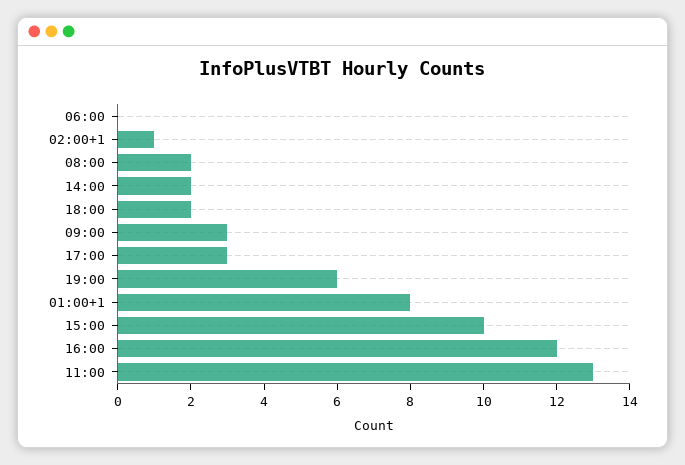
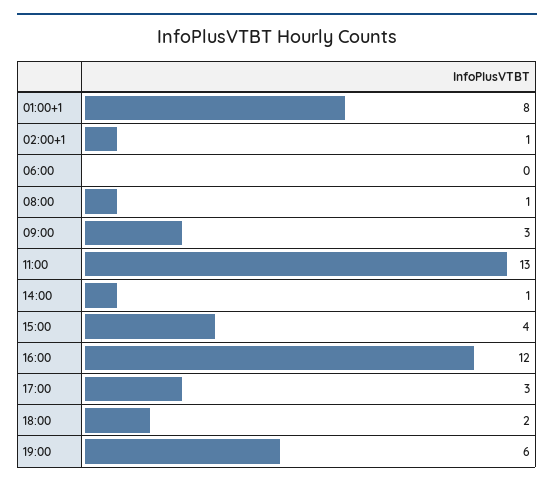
  {
    "06:00": 0,
    "02:00+1": 1,
-   "08:00": 2,
+   "08:00": 1,
-   "14:00": 2,
+   "14:00": 1,
    "18:00": 2,
    "09:00": 3,
    "17:00": 3,
    "19:00": 6,
    "01:00+1": 8,
-   "15:00": 10,
+   "15:00": 4,
    "16:00": 12,
    "11:00": 13
  }

